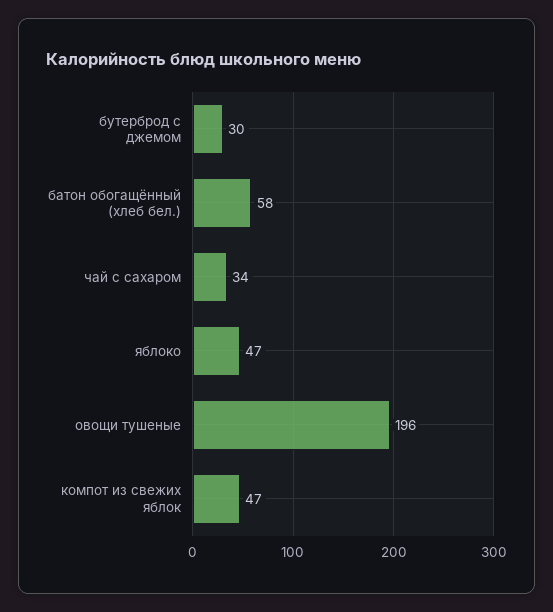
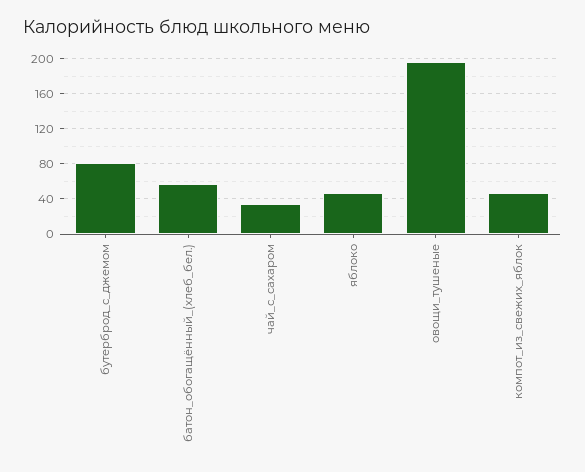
  {
-   "бутерброд с джемом": 30,
+   "бутерброд с джемом": 80,
    "батон обогащённый (хлеб бел.)": 58,
    "чай с сахаром": 34,
    "яблоко": 47,
    "овощи тушеные": 196,
    "компот из свежих яблок": 47
  }

